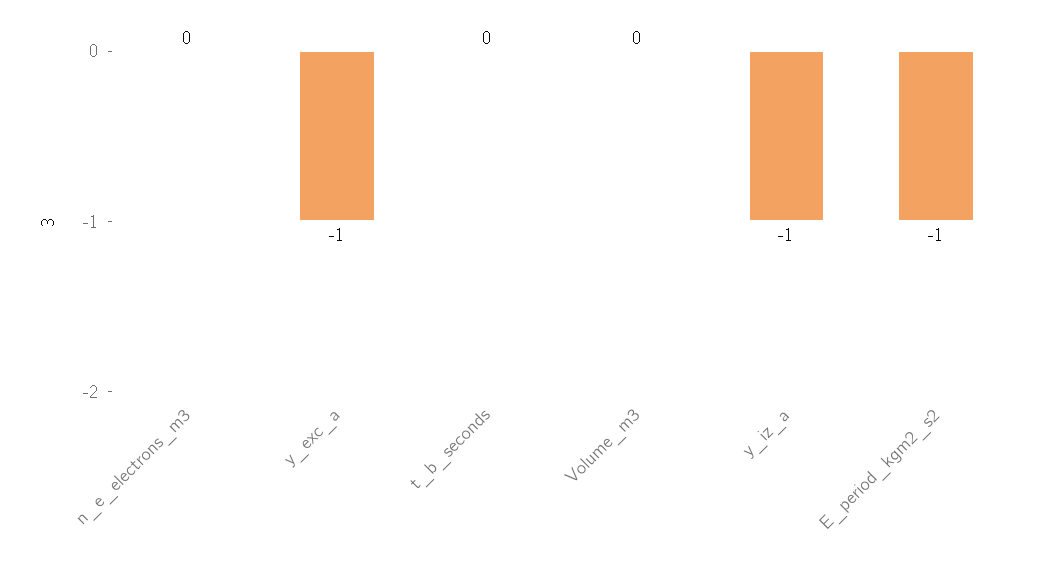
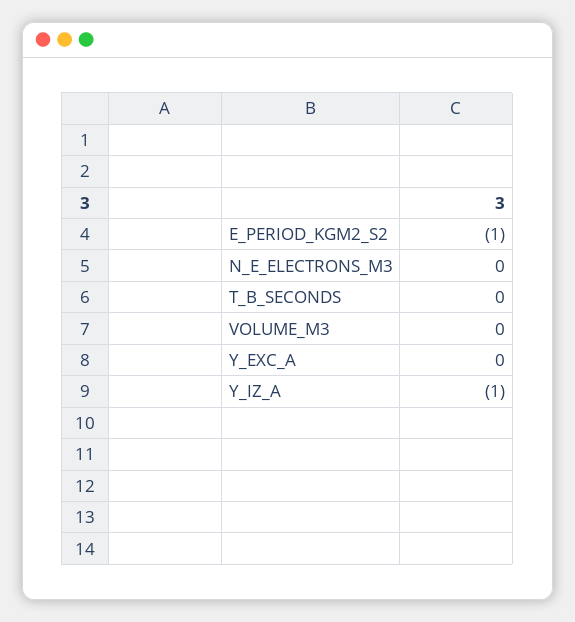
  {
    "n_e_electrons_m3": 0,
-   "y_exc_a": -1,
+   "y_exc_a": 0,
    "t_b_seconds": 0,
    "Volume_m3": 0,
    "y_iz_a": -1,
    "E_period_kgm2_s2": -1
  }

